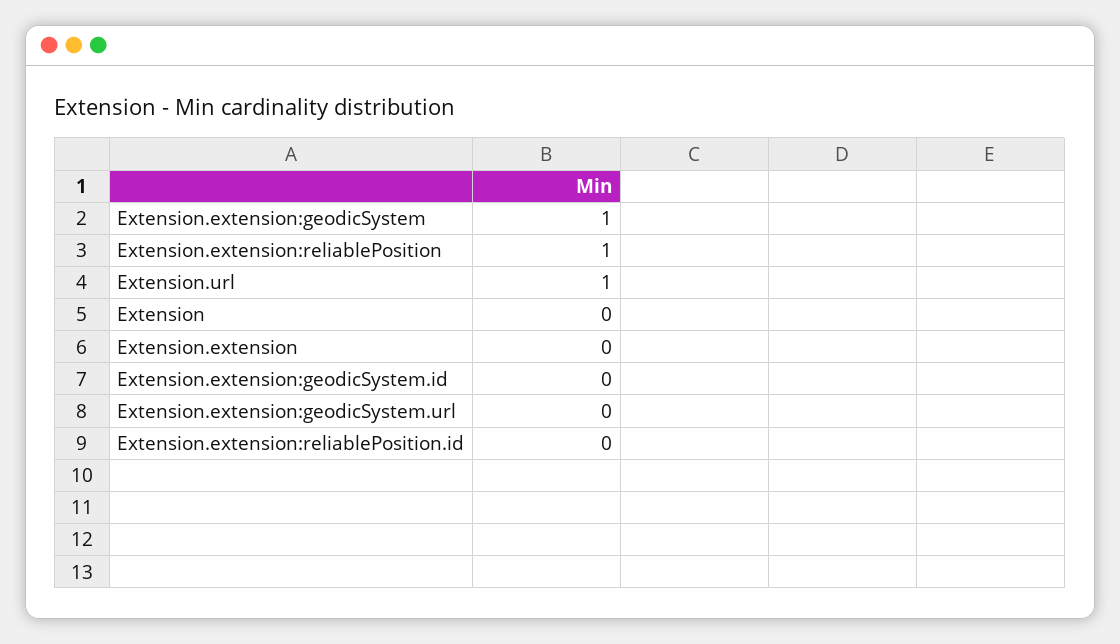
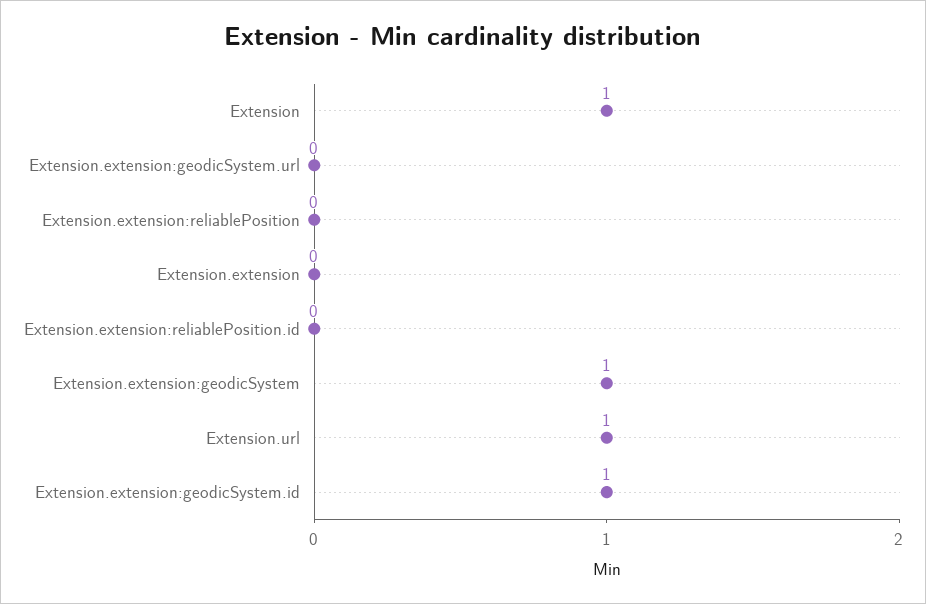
  {
    "Extension.extension:geodicSystem": 1,
-   "Extension.extension:reliablePosition": 1,
+   "Extension.extension:reliablePosition": 0,
    "Extension.url": 1,
-   "Extension": 0,
+   "Extension": 1,
    "Extension.extension": 0,
-   "Extension.extension:geodicSystem.id": 0,
+   "Extension.extension:geodicSystem.id": 1,
    "Extension.extension:geodicSystem.url": 0,
    "Extension.extension:reliablePosition.id": 0
  }

